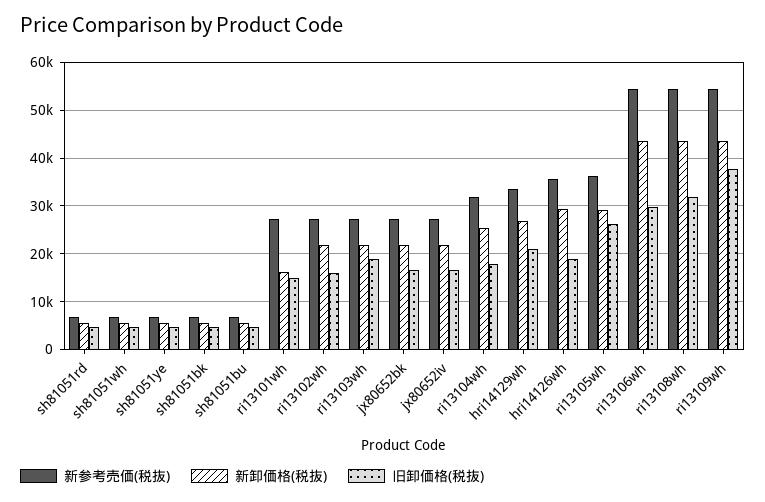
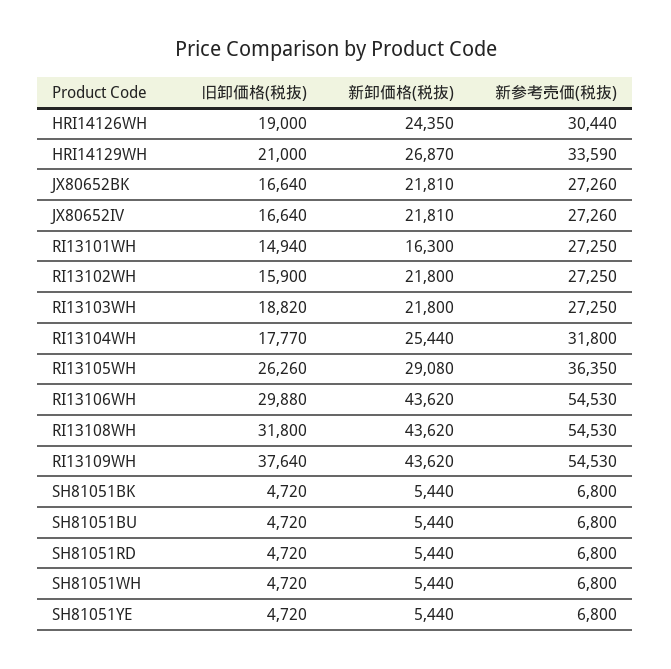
  {
    "新参考売価(税抜)": {
      "sh81051rd": 6800,
      "sh81051wh": 6800,
      "sh81051ye": 6800,
      "sh81051bk": 6800,
      "sh81051bu": 6800,
      "ri13101wh": 27250,
      "ri13102wh": 27250,
      "ri13103wh": 27250,
      "jx80652bk": 27260,
      "jx80652iv": 27260,
      "ri13104wh": 31800,
      "hri14129wh": 33590,
-     "hri14126wh": 36000,
+     "hri14126wh": 30440,
      "ri13105wh": 36350,
      "ri13106wh": 54530,
      "ri13108wh": 54530,
      "ri13109wh": 54530
    },
    "新卸価格(税抜)": {
      "sh81051rd": 5440,
      "sh81051wh": 5440,
      "sh81051ye": 5440,
      "sh81051bk": 5440,
      "sh81051bu": 5440,
      "ri13101wh": 16300,
      "ri13102wh": 21800,
      "ri13103wh": 21800,
      "jx80652bk": 21810,
      "jx80652iv": 21810,
      "ri13104wh": 25440,
      "hri14129wh": 26870,
-     "hri14126wh": 30000,
+     "hri14126wh": 24350,
      "ri13105wh": 29080,
      "ri13106wh": 43620,
      "ri13108wh": 43620,
      "ri13109wh": 43620
    },
    "旧卸価格(税抜)": {
      "sh81051rd": 4720,
      "sh81051wh": 4720,
      "sh81051ye": 4720,
      "sh81051bk": 4720,
      "sh81051bu": 4720,
      "ri13101wh": 14940,
      "ri13102wh": 15900,
      "ri13103wh": 18820,
      "jx80652bk": 16640,
      "jx80652iv": 16640,
      "ri13104wh": 17770,
      "hri14129wh": 21000,
      "hri14126wh": 19000,
      "ri13105wh": 26260,
      "ri13106wh": 29880,
      "ri13108wh": 31800,
      "ri13109wh": 37640
    }
  }

